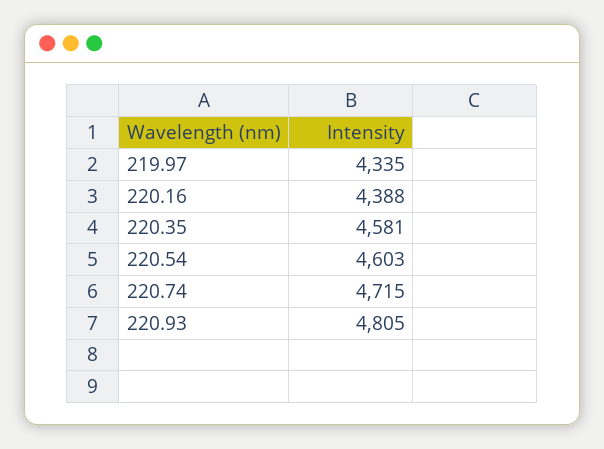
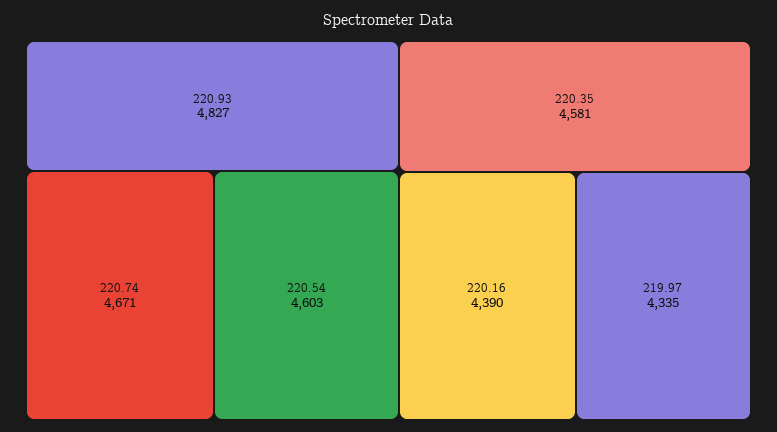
  {
    "219.97": 4335,
-   "220.16": 4388,
+   "220.16": 4390,
    "220.35": 4581,
    "220.54": 4603,
-   "220.74": 4715,
+   "220.74": 4671,
-   "220.93": 4805
+   "220.93": 4827
  }

